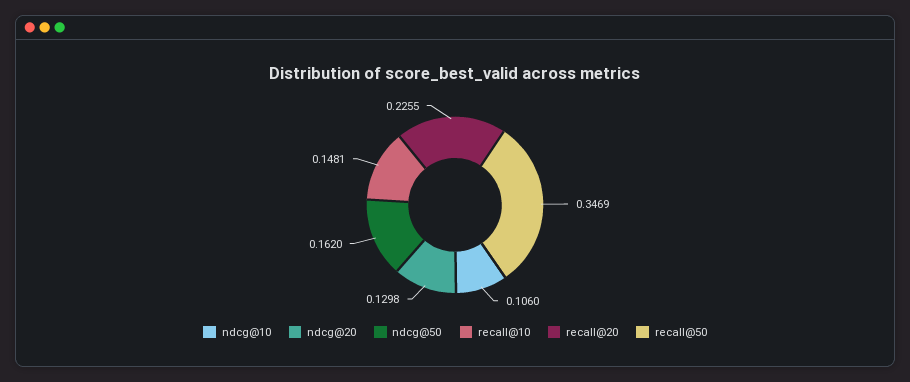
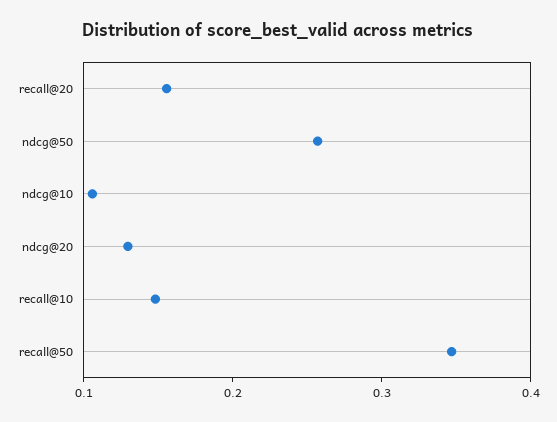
  {
    "ndcg@10": 0.106,
    "ndcg@20": 0.1298,
-   "ndcg@50": 0.162,
+   "ndcg@50": 0.26,
    "recall@10": 0.1481,
-   "recall@20": 0.2255,
+   "recall@20": 0.16,
    "recall@50": 0.3469
  }

